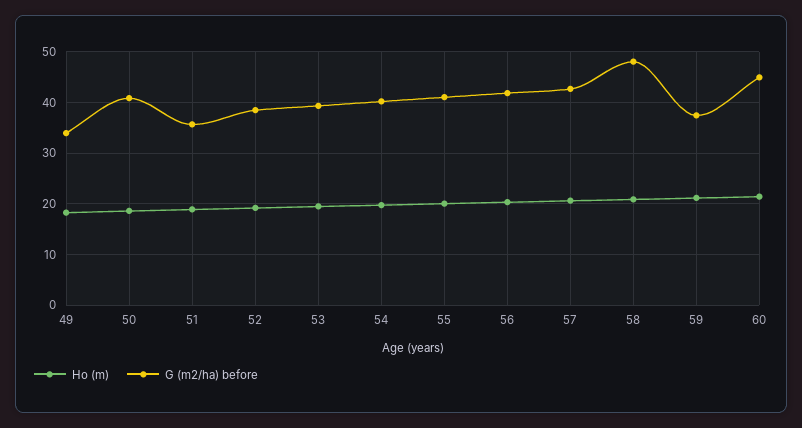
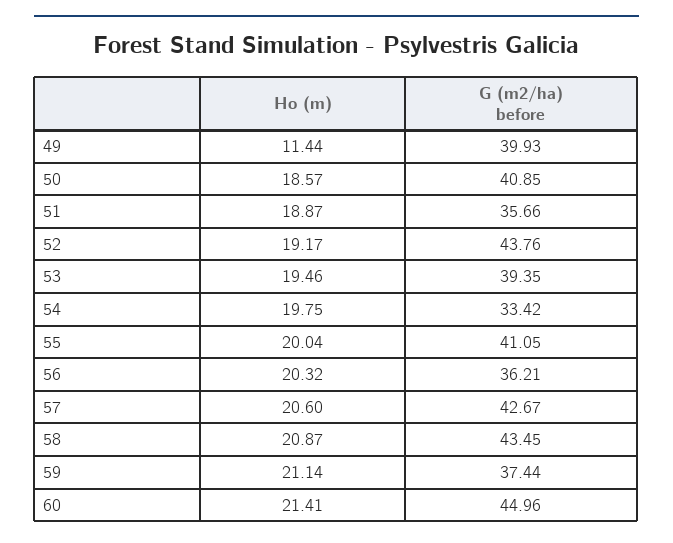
  {
    "Ho (m)": {
-     "49": 18,
+     "49": 11.44,
      "50": 18.57,
      "51": 18.87,
      "52": 19.17,
      "53": 19.46,
      "54": 19.75,
      "55": 20.04,
      "56": 20.32,
      "57": 20.6,
      "58": 20.87,
      "59": 21.14,
      "60": 21.41
    },
    "G (m2/ha) before": {
-     "49": 34,
+     "49": 39.93,
      "50": 40.85,
      "51": 35.66,
-     "52": 38,
+     "52": 43.76,
      "53": 39.35,
-     "54": 40,
+     "54": 33.42,
      "55": 41.05,
-     "56": 42,
+     "56": 36.21,
      "57": 42.67,
-     "58": 48,
+     "58": 43.45,
      "59": 37.44,
      "60": 44.96
    }
  }

